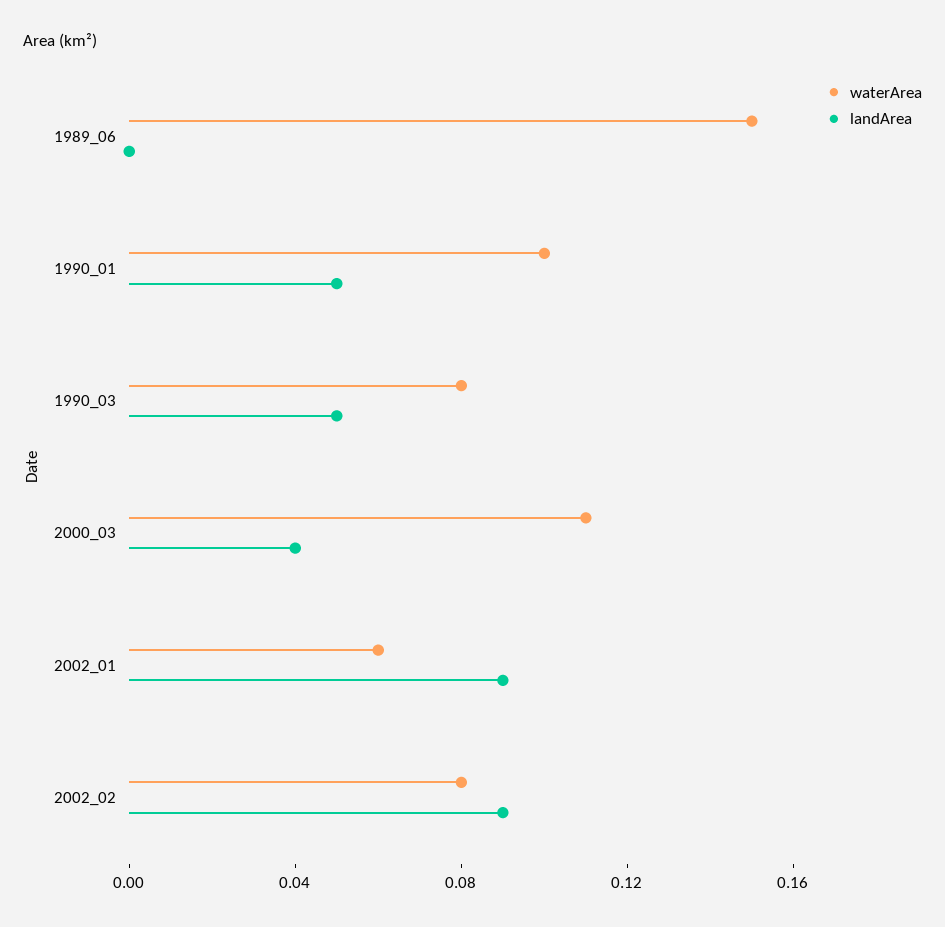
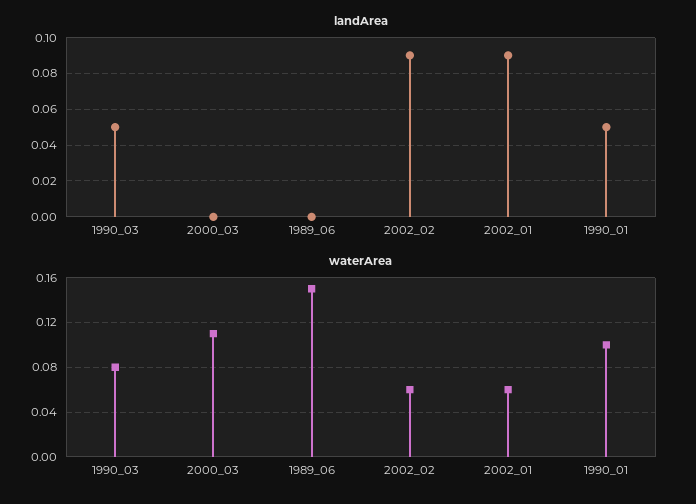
  {
    "waterArea": {
      "1989_06": 0.15,
      "1990_01": 0.1,
      "1990_03": 0.08,
      "2000_03": 0.11,
      "2002_01": 0.06,
-     "2002_02": 0.08
+     "2002_02": 0.06
    },
    "landArea": {
      "1989_06": 0,
      "1990_01": 0.05,
      "1990_03": 0.05,
-     "2000_03": 0.04,
+     "2000_03": 0,
      "2002_01": 0.09,
      "2002_02": 0.09
    }
  }

